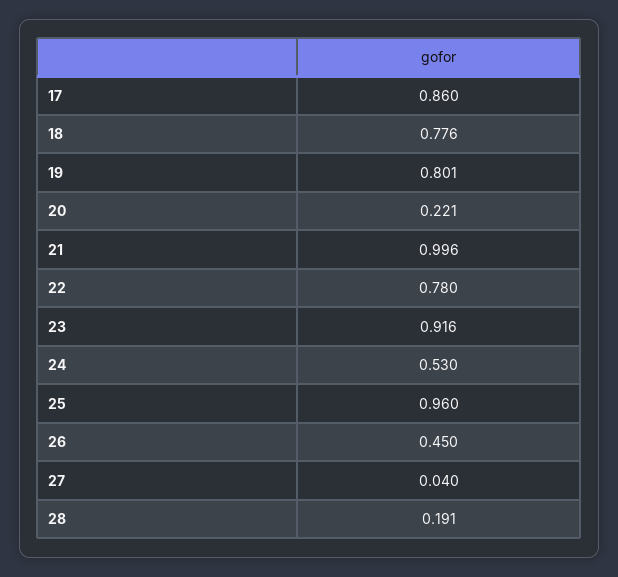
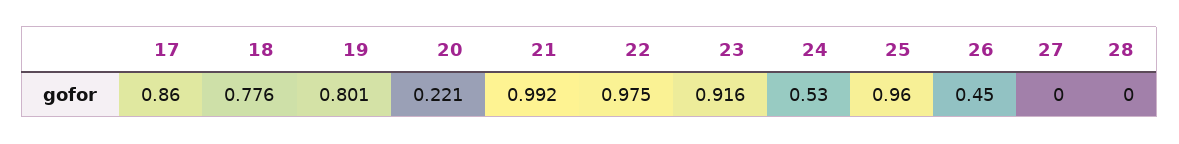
  {
    "17": 0.86,
    "18": 0.776,
    "19": 0.801,
    "20": 0.221,
-   "21": 0.996,
+   "21": 0.992,
-   "22": 0.78,
+   "22": 0.975,
    "23": 0.916,
    "24": 0.53,
    "25": 0.96,
    "26": 0.45,
-   "27": 0.04,
+   "27": 0,
-   "28": 0.191
+   "28": 0
  }

